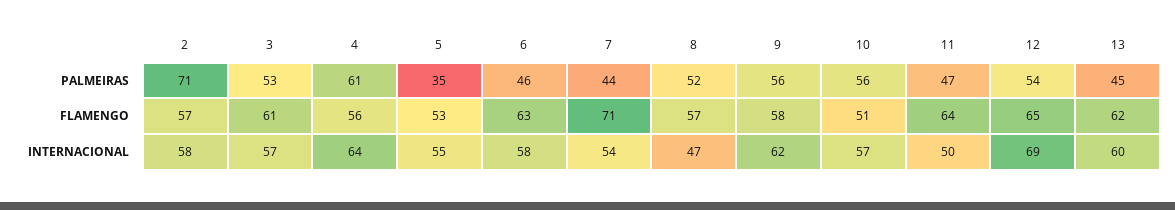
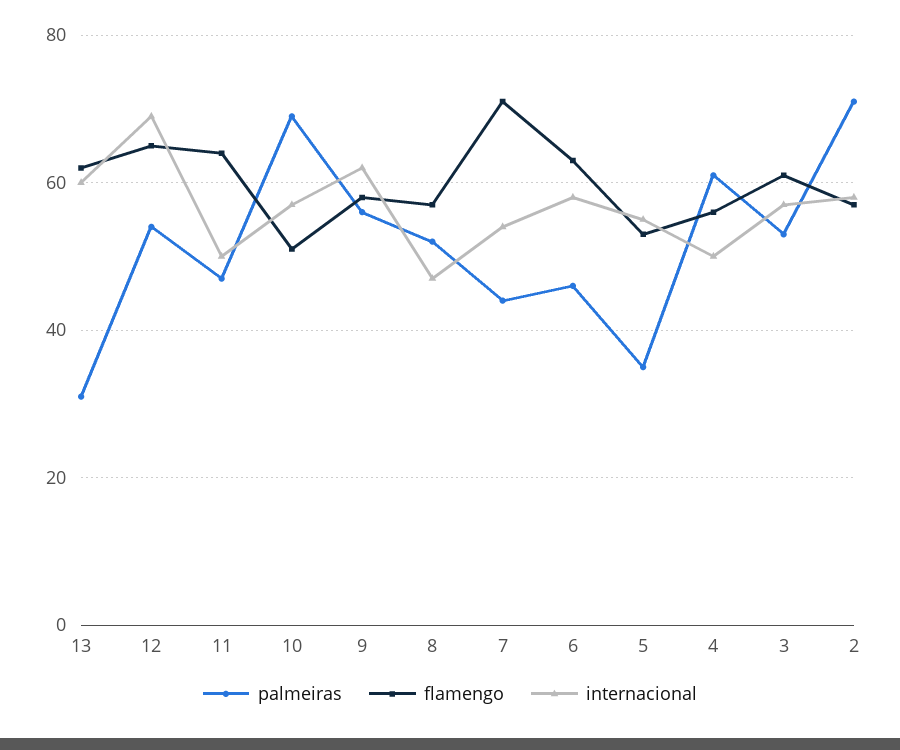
  {
    "PALMEIRAS": {
      "2": 71,
      "3": 53,
      "4": 61,
      "5": 35,
      "6": 46,
      "7": 44,
      "8": 52,
      "9": 56,
-     "10": 56,
+     "10": 70,
      "11": 47,
      "12": 54,
-     "13": 45
+     "13": 30
    },
    "FLAMENGO": {
      "2": 57,
      "3": 61,
      "4": 56,
      "5": 53,
      "6": 63,
      "7": 71,
      "8": 57,
      "9": 58,
      "10": 51,
      "11": 64,
      "12": 65,
      "13": 62
    },
    "INTERNACIONAL": {
      "2": 58,
      "3": 57,
-     "4": 64,
+     "4": 50,
      "5": 55,
      "6": 58,
      "7": 54,
      "8": 47,
      "9": 62,
      "10": 57,
      "11": 50,
      "12": 69,
      "13": 60
    }
  }

